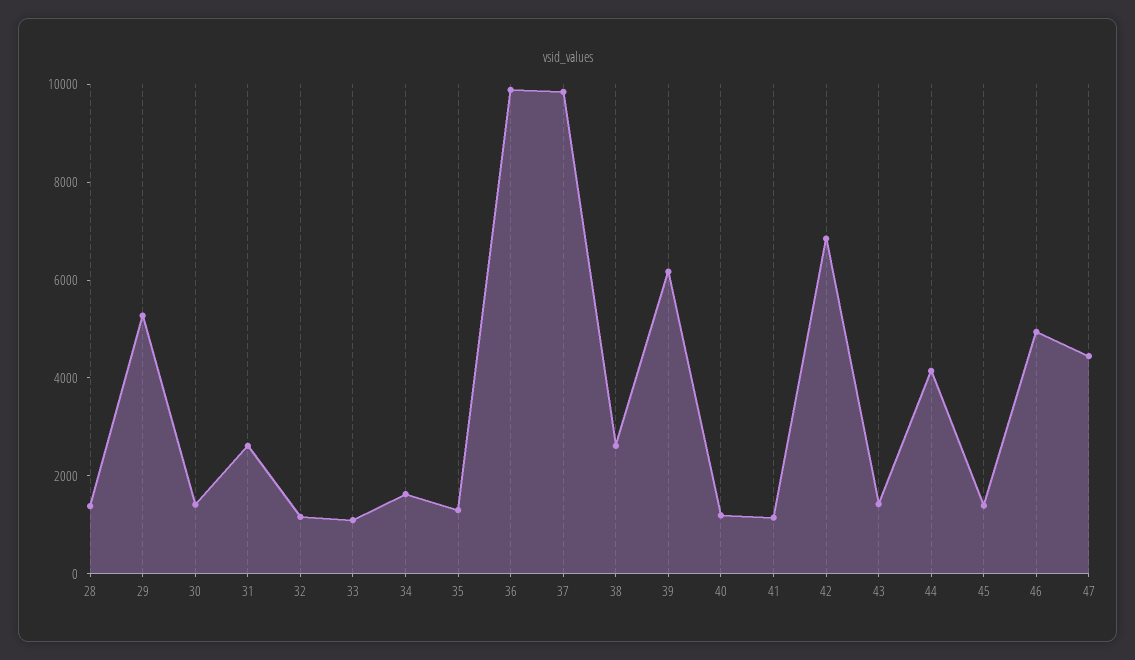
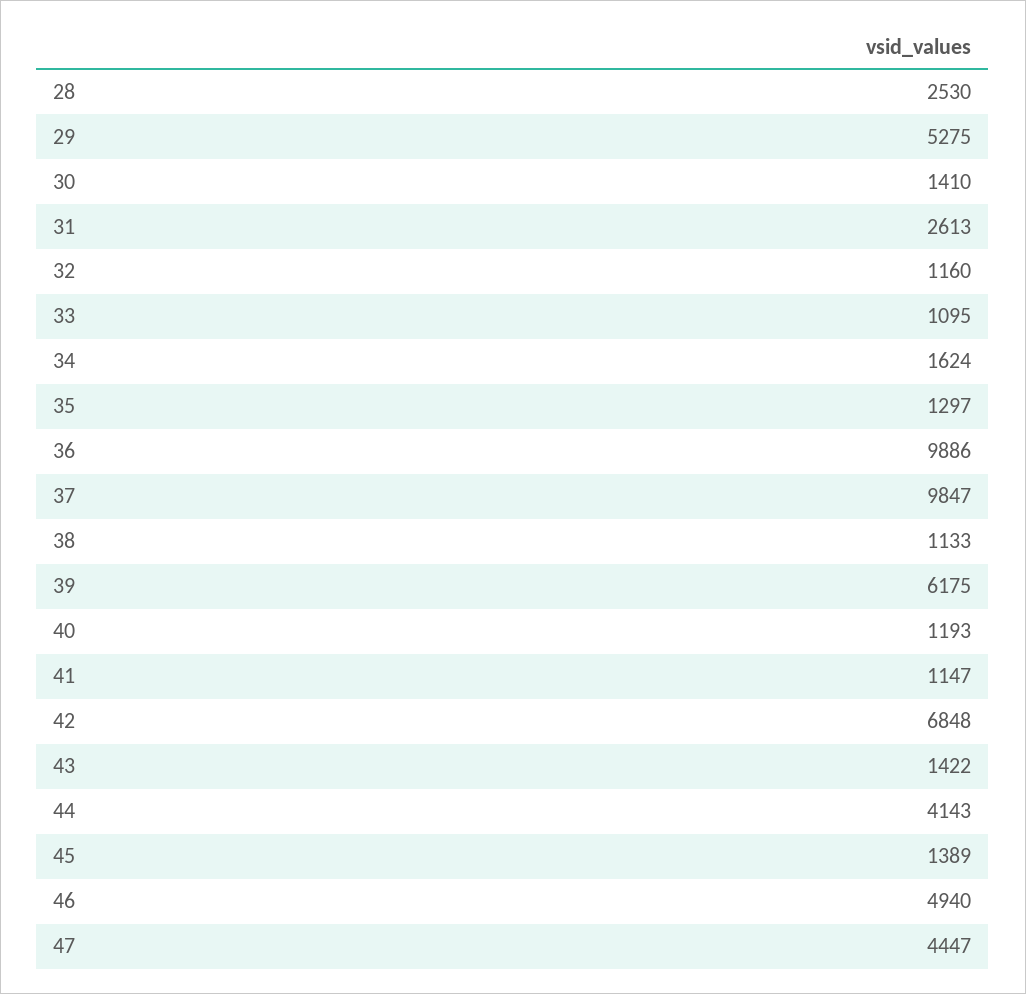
  {
-   "28": 1500,
+   "28": 2530,
    "29": 5275,
    "30": 1410,
    "31": 2613,
    "32": 1160,
    "33": 1095,
    "34": 1624,
    "35": 1297,
    "36": 9886,
    "37": 9847,
-   "38": 2500,
+   "38": 1133,
    "39": 6175,
    "40": 1193,
    "41": 1147,
    "42": 6848,
    "43": 1422,
    "44": 4143,
    "45": 1389,
    "46": 4940,
    "47": 4447
  }

